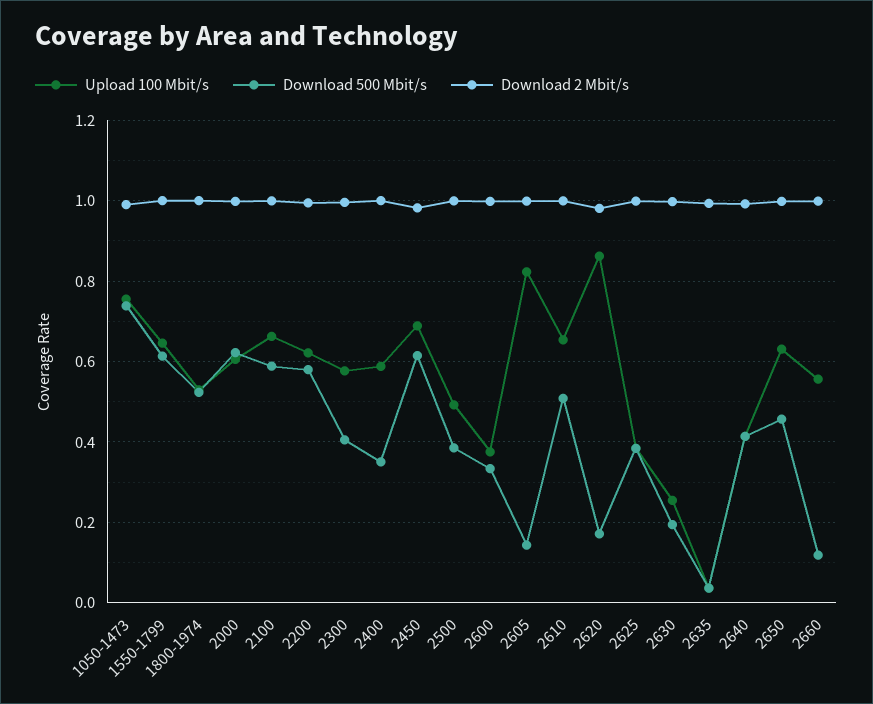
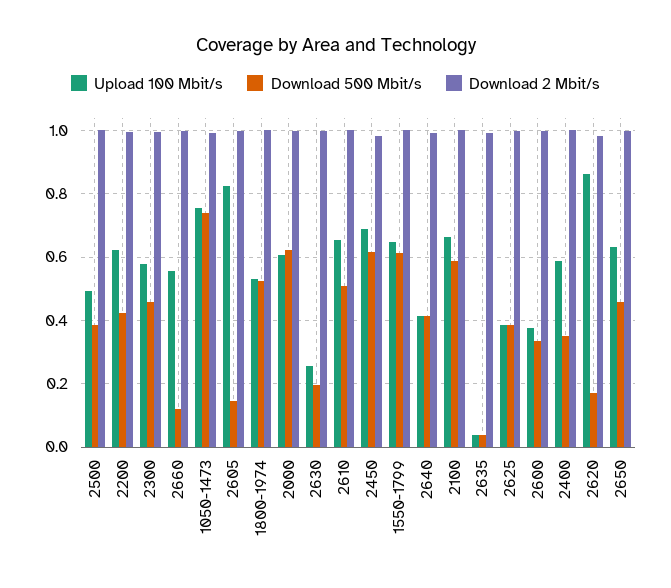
  {
    "Upload 100 Mbit/s": {
      "1050-1473": 0.76,
      "1550-1799": 0.64,
      "1800-1974": 0.52,
      "2000": 0.6,
      "2100": 0.66,
      "2200": 0.62,
      "2300": 0.58,
      "2400": 0.58,
      "2450": 0.68,
      "2500": 0.5,
      "2600": 0.38,
      "2605": 0.82,
      "2610": 0.66,
      "2620": 0.86,
      "2625": 0.38,
      "2630": 0.26,
      "2635": 0.04,
      "2640": 0.42,
      "2650": 0.64,
      "2660": 0.56
    },
    "Download 500 Mbit/s": {
      "1050-1473": 0.74,
      "1550-1799": 0.62,
      "1800-1974": 0.52,
      "2000": 0.62,
      "2100": 0.58,
-     "2200": 0.58,
+     "2200": 0.42,
-     "2300": 0.4,
+     "2300": 0.46,
      "2400": 0.36,
      "2450": 0.62,
      "2500": 0.38,
      "2600": 0.34,
      "2605": 0.14,
      "2610": 0.5,
      "2620": 0.18,
      "2625": 0.38,
      "2630": 0.2,
      "2635": 0.04,
      "2640": 0.42,
      "2650": 0.46,
      "2660": 0.12
    },
    "Download 2 Mbit/s": {
      "1050-1473": 1,
      "1550-1799": 1,
      "1800-1974": 1,
      "2000": 1,
      "2100": 1,
      "2200": 1,
      "2300": 1,
      "2400": 1,
      "2450": 0.98,
      "2500": 1,
      "2600": 1,
      "2605": 1,
      "2610": 1,
      "2620": 0.98,
      "2625": 1,
      "2630": 1,
      "2635": 1,
      "2640": 1,
      "2650": 1,
      "2660": 1
    }
  }

